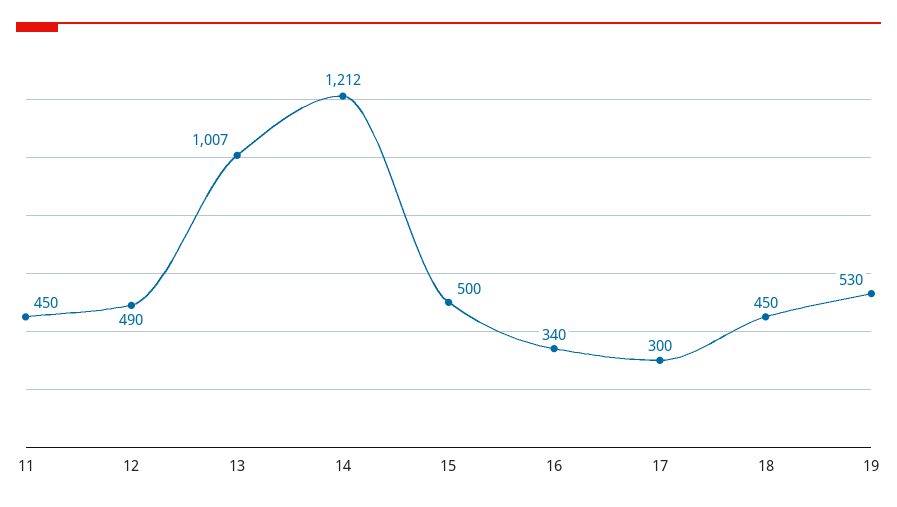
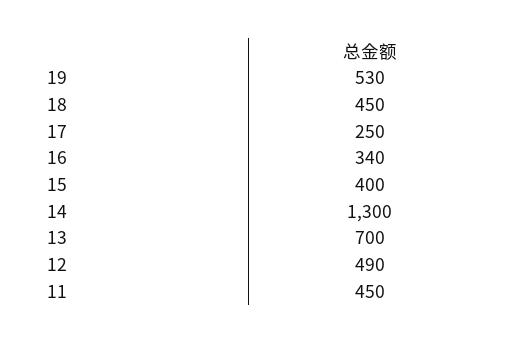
  {
    "11": 450,
    "12": 490,
-   "13": 1007,
+   "13": 700,
-   "14": 1212,
+   "14": 1300,
-   "15": 500,
+   "15": 400,
    "16": 340,
-   "17": 300,
+   "17": 250,
    "18": 450,
    "19": 530
  }

